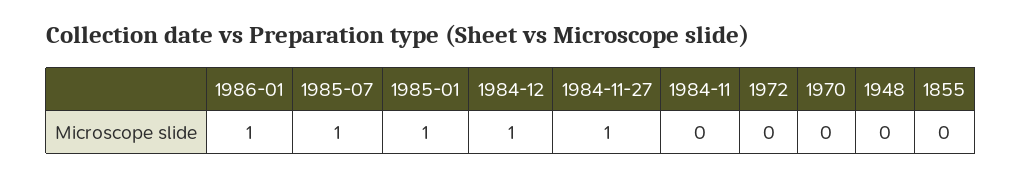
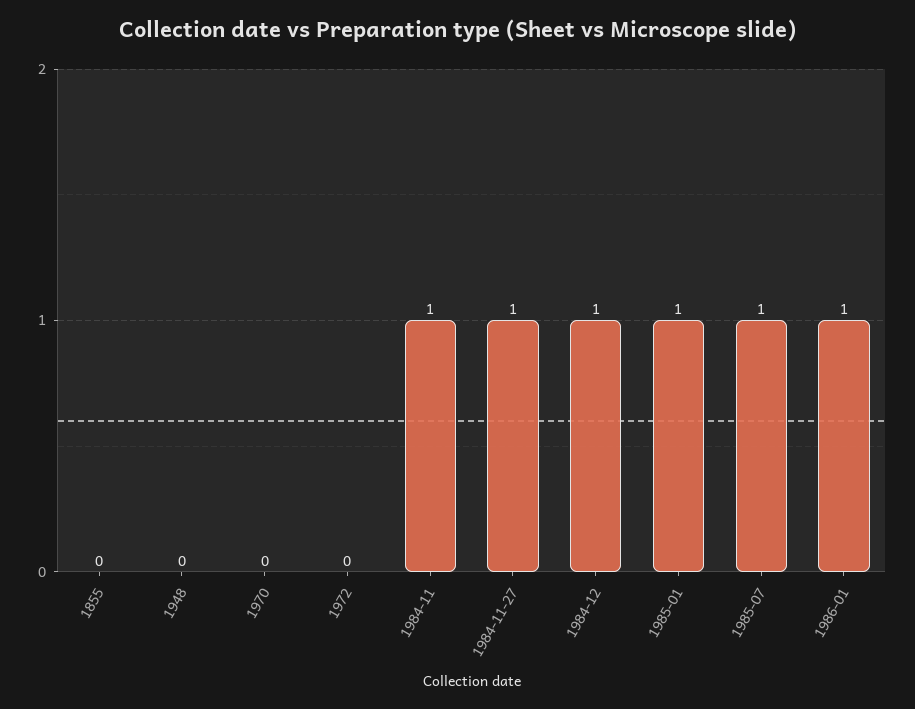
  {
    "1986-01": 1,
    "1985-07": 1,
    "1985-01": 1,
    "1984-12": 1,
    "1984-11-27": 1,
-   "1984-11": 0,
+   "1984-11": 1,
    "1972": 0,
    "1970": 0,
    "1948": 0,
    "1855": 0
  }

